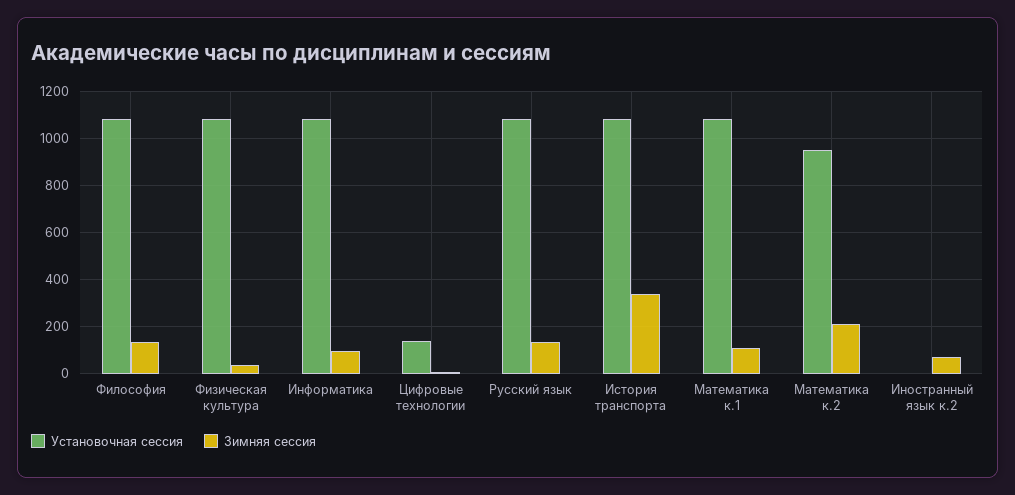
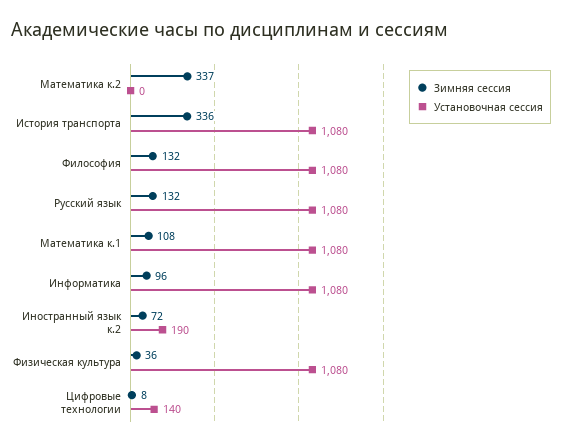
  {
    "Установочная сессия": {
      "Философия": 1080,
      "Физическая культура": 1080,
      "Информатика": 1080,
      "Цифровые технологии": 140,
      "Русский язык": 1080,
      "История транспорта": 1080,
      "Математика к.1": 1080,
-     "Математика к.2": 950,
+     "Математика к.2": 0,
-     "Иностранный язык к.2": 0
+     "Иностранный язык к.2": 190
    },
    "Зимняя сессия": {
      "Философия": 132,
      "Физическая культура": 36,
      "Информатика": 96,
      "Цифровые технологии": 8,
      "Русский язык": 132,
      "История транспорта": 336,
      "Математика к.1": 108,
-     "Математика к.2": 200,
+     "Математика к.2": 337,
      "Иностранный язык к.2": 72
    }
  }

